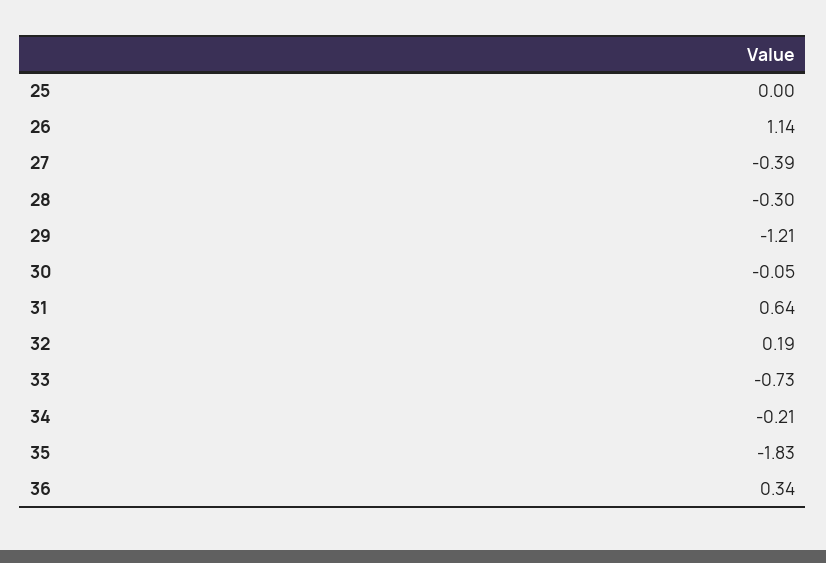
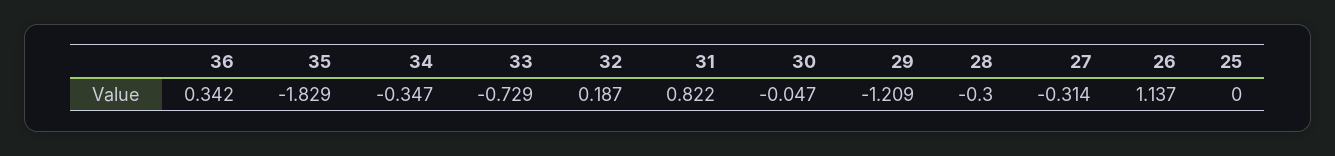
  {
    "25": 0,
    "26": 1.137,
-   "27": -0.39,
+   "27": -0.314,
    "28": -0.3,
    "29": -1.209,
    "30": -0.047,
-   "31": 0.64,
+   "31": 0.822,
    "32": 0.187,
    "33": -0.729,
-   "34": -0.21,
+   "34": -0.347,
    "35": -1.829,
    "36": 0.342
  }

